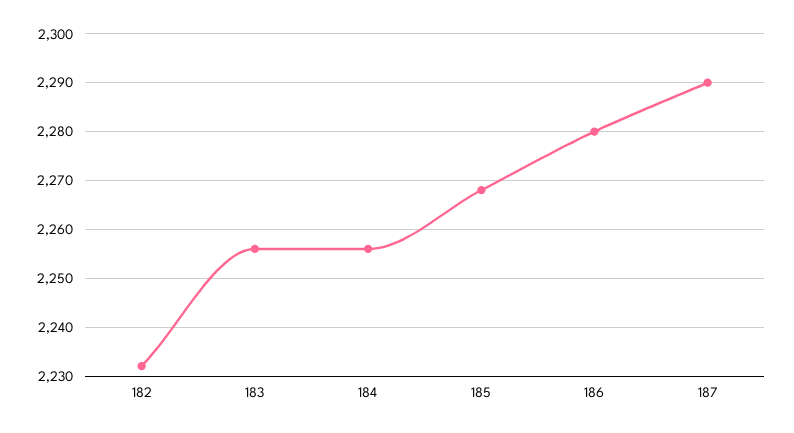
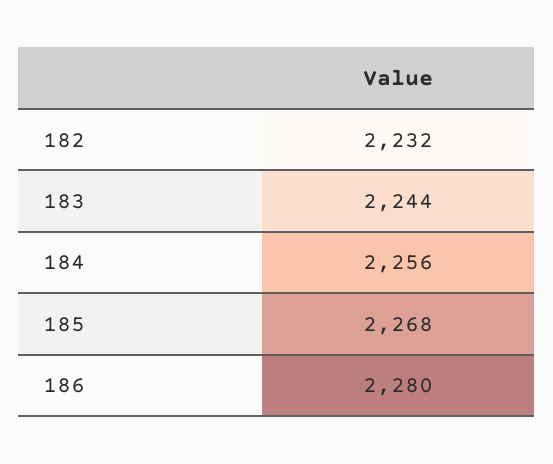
  {
    "182": 2232,
-   "183": 2255,
+   "183": 2244,
    "184": 2256,
    "185": 2268,
-   "186": 2280,
+   "186": 2280
-   "187": 2290
  }

